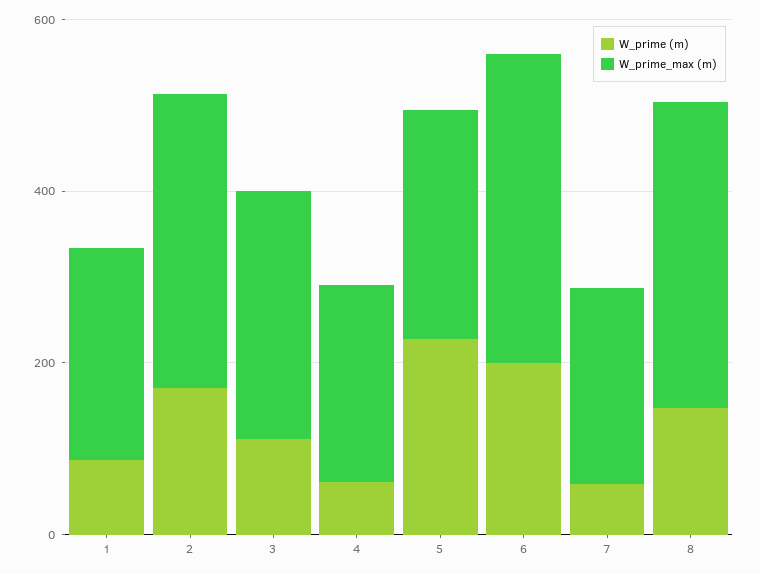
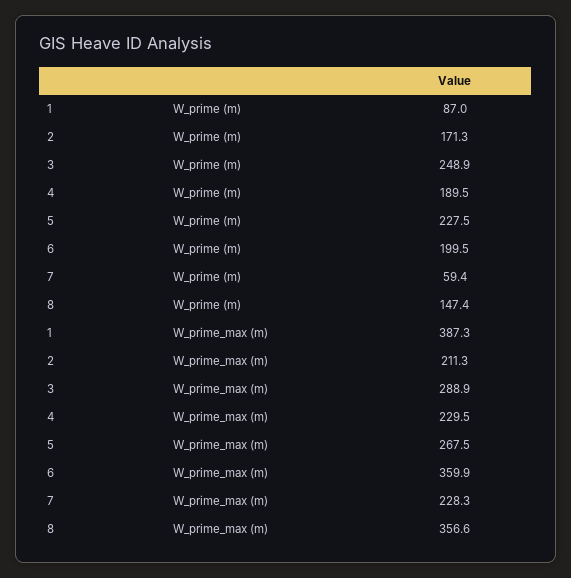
  {
    "W_prime (m)": {
      "1": 87,
      "2": 171.3,
-     "3": 100,
+     "3": 248.9,
-     "4": 50,
+     "4": 189.5,
      "5": 227.5,
      "6": 199.5,
      "7": 59.4,
      "8": 147.4
    },
    "W_prime_max (m)": {
-     "1": 250,
+     "1": 387.3,
-     "2": 350,
+     "2": 211.3,
      "3": 288.9,
      "4": 229.5,
      "5": 267.5,
      "6": 359.9,
      "7": 228.3,
      "8": 356.6
    }
  }

